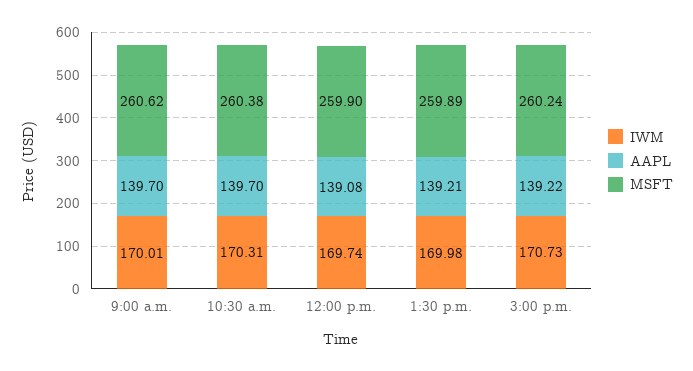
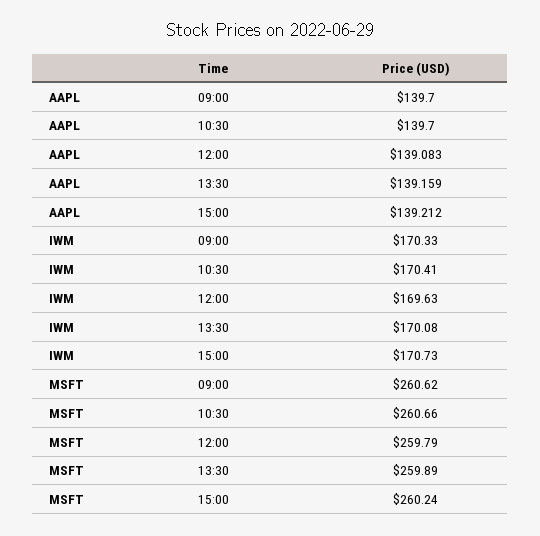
  {
    "IWM": {
-     "9:00 a.m.": 170.01,
+     "9:00 a.m.": 170.33,
-     "10:30 a.m.": 170.31,
+     "10:30 a.m.": 170.41,
-     "12:00 p.m.": 169.74,
+     "12:00 p.m.": 169.63,
-     "1:30 p.m.": 169.98,
+     "1:30 p.m.": 170.08,
      "3:00 p.m.": 170.73
    },
    "AAPL": {
      "9:00 a.m.": 139.7,
      "10:30 a.m.": 139.7,
-     "12:00 p.m.": 139.08,
+     "12:00 p.m.": 139.083,
-     "1:30 p.m.": 139.21,
+     "1:30 p.m.": 139.159,
-     "3:00 p.m.": 139.22
+     "3:00 p.m.": 139.212
    },
    "MSFT": {
      "9:00 a.m.": 260.62,
-     "10:30 a.m.": 260.38,
+     "10:30 a.m.": 260.66,
-     "12:00 p.m.": 259.9,
+     "12:00 p.m.": 259.79,
      "1:30 p.m.": 259.89,
      "3:00 p.m.": 260.24
    }
  }

